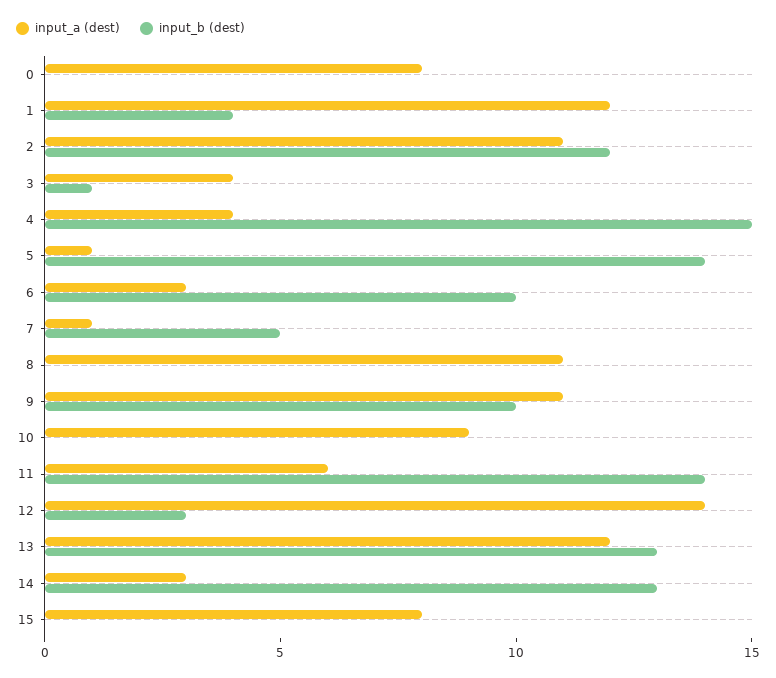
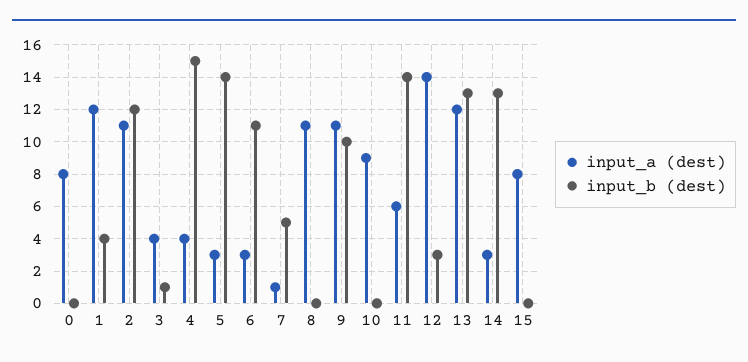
  {
    "input_a (dest)": {
      "0": 8,
      "1": 12,
      "2": 11,
      "3": 4,
      "4": 4,
-     "5": 1,
+     "5": 3,
      "6": 3,
      "7": 1,
      "8": 11,
      "9": 11,
      "10": 9,
      "11": 6,
      "12": 14,
      "13": 12,
      "14": 3,
      "15": 8
    },
    "input_b (dest)": {
      "0": 0,
      "1": 4,
      "2": 12,
      "3": 1,
      "4": 15,
      "5": 14,
-     "6": 10,
+     "6": 11,
      "7": 5,
      "8": 0,
      "9": 10,
      "10": 0,
      "11": 14,
      "12": 3,
      "13": 13,
      "14": 13,
      "15": 0
    }
  }

